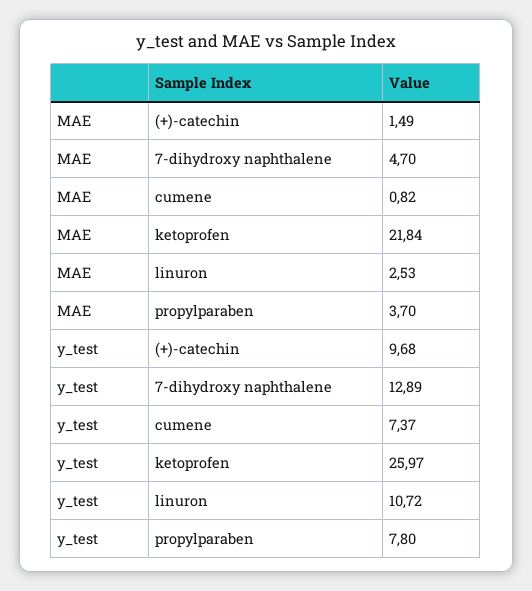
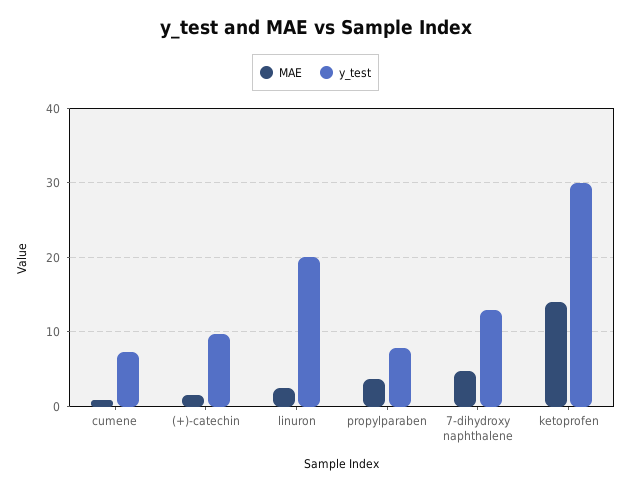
  {
    "MAE": {
      "(+)-catechin": 1.49,
      "7-dihydroxy naphthalene": 4.7,
      "cumene": 0.82,
-     "ketoprofen": 21.84,
+     "ketoprofen": 14,
      "linuron": 2.53,
      "propylparaben": 3.7
    },
    "y_test": {
      "(+)-catechin": 9.68,
      "7-dihydroxy naphthalene": 12.89,
      "cumene": 7.37,
-     "ketoprofen": 25.97,
+     "ketoprofen": 30,
-     "linuron": 10.72,
+     "linuron": 20,
      "propylparaben": 7.8
    }
  }

